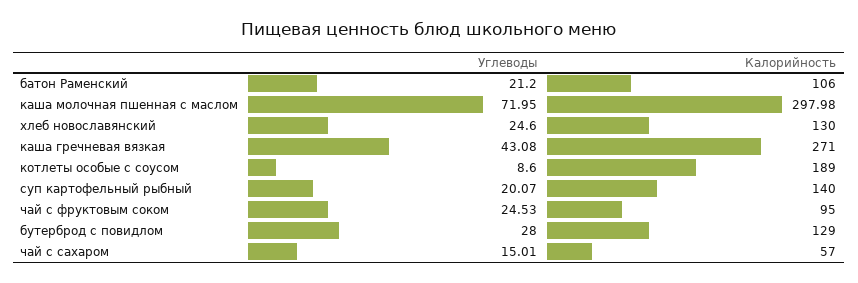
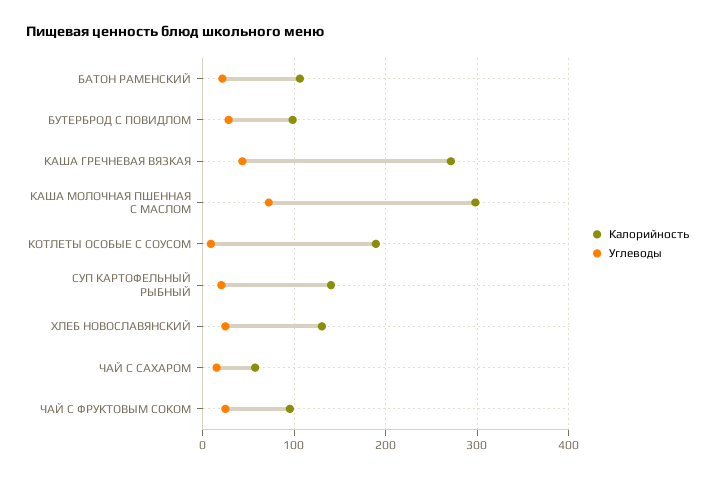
  {
    "Углеводы": {
      "батон Раменский": 21.2,
      "каша молочная пшенная с маслом": 71.95,
      "хлеб новославянский": 24.6,
      "каша гречневая вязкая": 43.08,
      "котлеты особые с соусом": 8.6,
      "суп картофельный рыбный": 20.07,
      "чай с фруктовым соком": 24.53,
      "бутерброд с повидлом": 28,
      "чай с сахаром": 15.01
    },
    "Калорийность": {
      "батон Раменский": 106,
      "каша молочная пшенная с маслом": 297.98,
      "хлеб новославянский": 130,
      "каша гречневая вязкая": 271,
      "котлеты особые с соусом": 189,
      "суп картофельный рыбный": 140,
      "чай с фруктовым соком": 95,
-     "бутерброд с повидлом": 129,
+     "бутерброд с повидлом": 100,
      "чай с сахаром": 57
    }
  }

